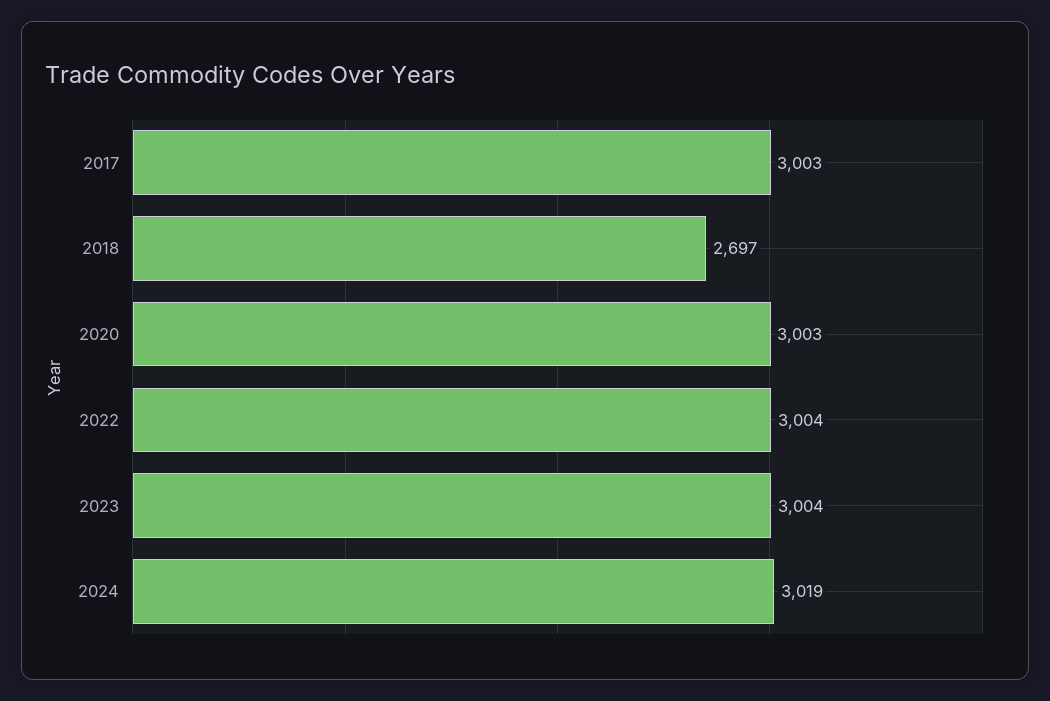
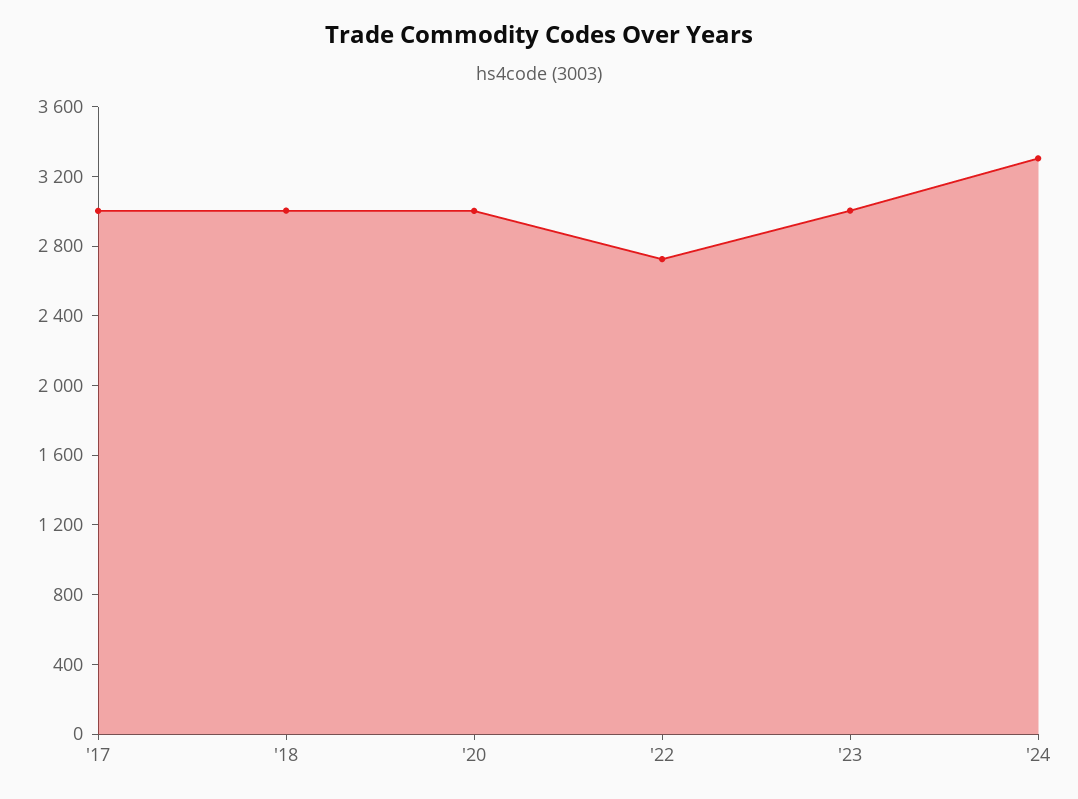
  {
    "2017": 3003,
-   "2018": 2697,
+   "2018": 3000,
    "2020": 3003,
-   "2022": 3004,
+   "2022": 2700,
    "2023": 3004,
-   "2024": 3019
+   "2024": 3300
  }

